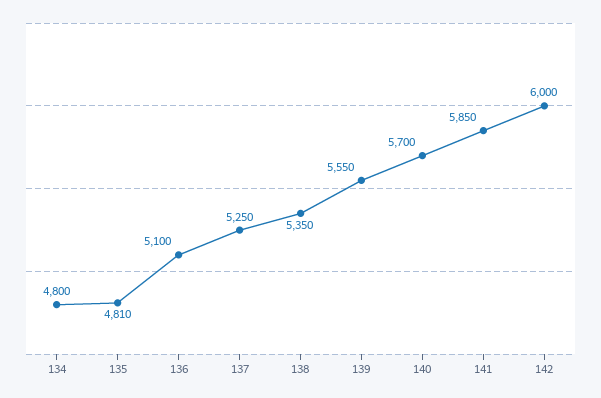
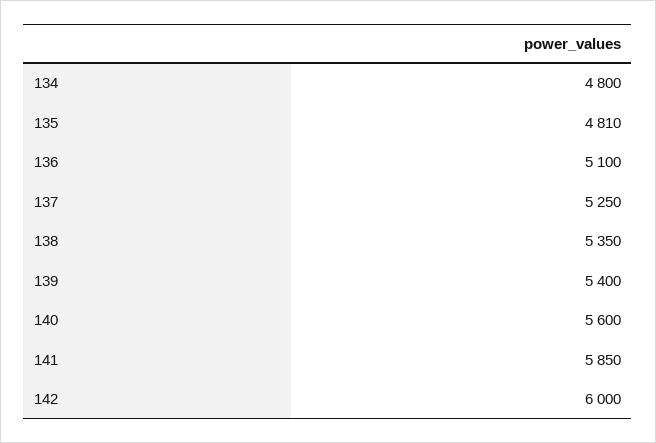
  {
    "134": 4800,
    "135": 4810,
    "136": 5100,
    "137": 5250,
    "138": 5350,
-   "139": 5550,
+   "139": 5400,
-   "140": 5700,
+   "140": 5600,
    "141": 5850,
    "142": 6000
  }

